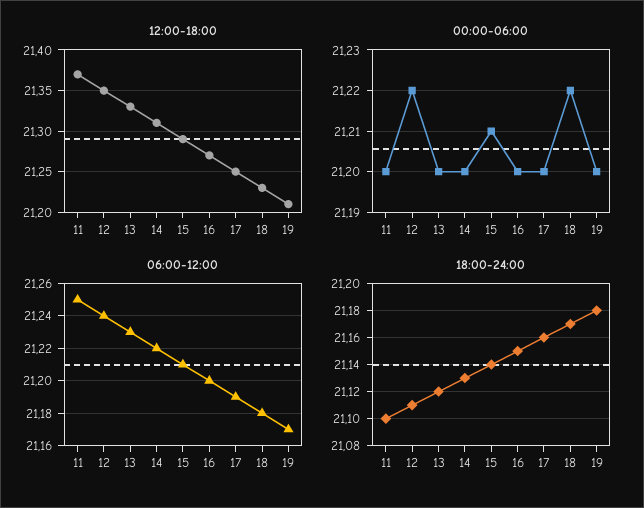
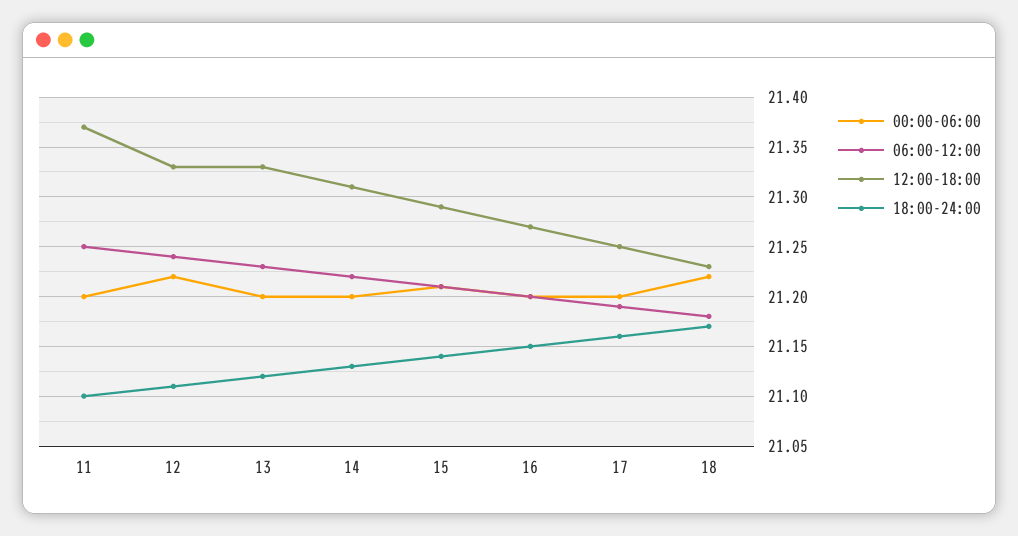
  {
    "12:00-18:00": {
      "11": 21.37,
-     "12": 21.35,
+     "12": 21.33,
      "13": 21.33,
      "14": 21.31,
      "15": 21.29,
      "16": 21.27,
      "17": 21.25,
-     "18": 21.23,
+     "18": 21.23
-     "19": 21.21
    },
    "00:00-06:00": {
      "11": 21.2,
      "12": 21.22,
      "13": 21.2,
      "14": 21.2,
      "15": 21.21,
      "16": 21.2,
      "17": 21.2,
-     "18": 21.22,
+     "18": 21.22
-     "19": 21.2
    },
    "06:00-12:00": {
      "11": 21.25,
      "12": 21.24,
      "13": 21.23,
      "14": 21.22,
      "15": 21.21,
      "16": 21.2,
      "17": 21.19,
-     "18": 21.18,
+     "18": 21.18
-     "19": 21.17
    },
    "18:00-24:00": {
      "11": 21.1,
      "12": 21.11,
      "13": 21.12,
      "14": 21.13,
      "15": 21.14,
      "16": 21.15,
      "17": 21.16,
-     "18": 21.17,
+     "18": 21.17
-     "19": 21.18
    }
  }

